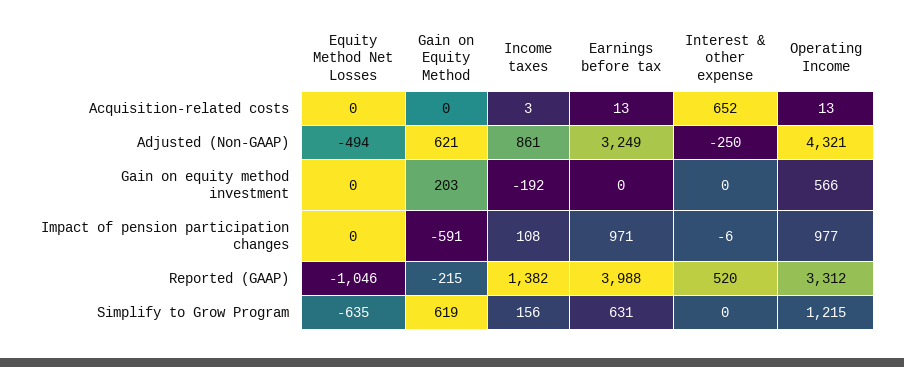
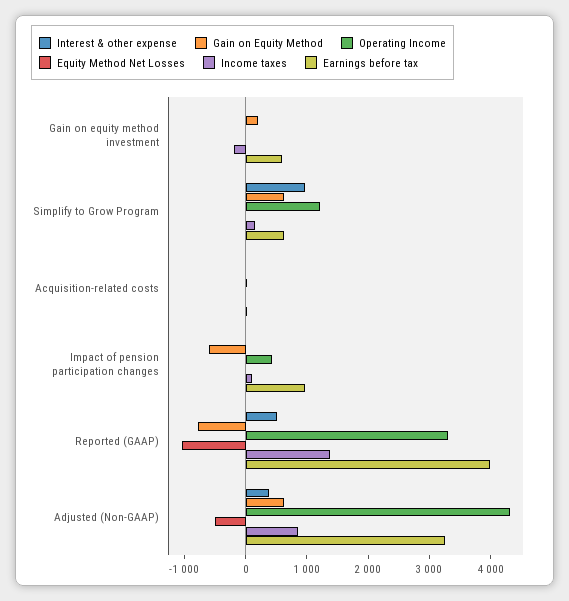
  {
    "Equity Method Net Losses": {
      "Acquisition-related costs": 0,
      "Adjusted (Non-GAAP)": -494,
      "Gain on equity method investment": 0,
      "Impact of pension participation changes": 0,
      "Reported (GAAP)": -1046,
-     "Simplify to Grow Program": -635
+     "Simplify to Grow Program": 0
    },
    "Gain on Equity Method": {
      "Acquisition-related costs": 0,
      "Adjusted (Non-GAAP)": 621,
      "Gain on equity method investment": 203,
      "Impact of pension participation changes": -591,
-     "Reported (GAAP)": -215,
+     "Reported (GAAP)": -800,
      "Simplify to Grow Program": 619
    },
    "Income taxes": {
      "Acquisition-related costs": 3,
      "Adjusted (Non-GAAP)": 861,
      "Gain on equity method investment": -192,
      "Impact of pension participation changes": 108,
      "Reported (GAAP)": 1382,
      "Simplify to Grow Program": 156
    },
    "Earnings before tax": {
      "Acquisition-related costs": 13,
      "Adjusted (Non-GAAP)": 3249,
-     "Gain on equity method investment": 0,
+     "Gain on equity method investment": 600,
      "Impact of pension participation changes": 971,
      "Reported (GAAP)": 3988,
      "Simplify to Grow Program": 631
    },
    "Interest & other expense": {
-     "Acquisition-related costs": 652,
+     "Acquisition-related costs": 0,
-     "Adjusted (Non-GAAP)": -250,
+     "Adjusted (Non-GAAP)": 400,
      "Gain on equity method investment": 0,
      "Impact of pension participation changes": -6,
      "Reported (GAAP)": 520,
-     "Simplify to Grow Program": 0
+     "Simplify to Grow Program": 1000
    },
    "Operating Income": {
      "Acquisition-related costs": 13,
      "Adjusted (Non-GAAP)": 4321,
-     "Gain on equity method investment": 566,
+     "Gain on equity method investment": 0,
-     "Impact of pension participation changes": 977,
+     "Impact of pension participation changes": 400,
      "Reported (GAAP)": 3312,
      "Simplify to Grow Program": 1215
    }
  }

